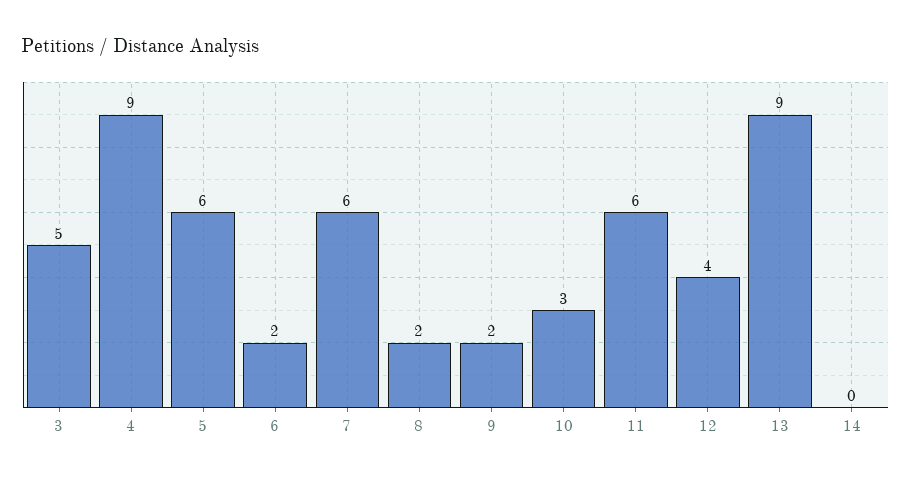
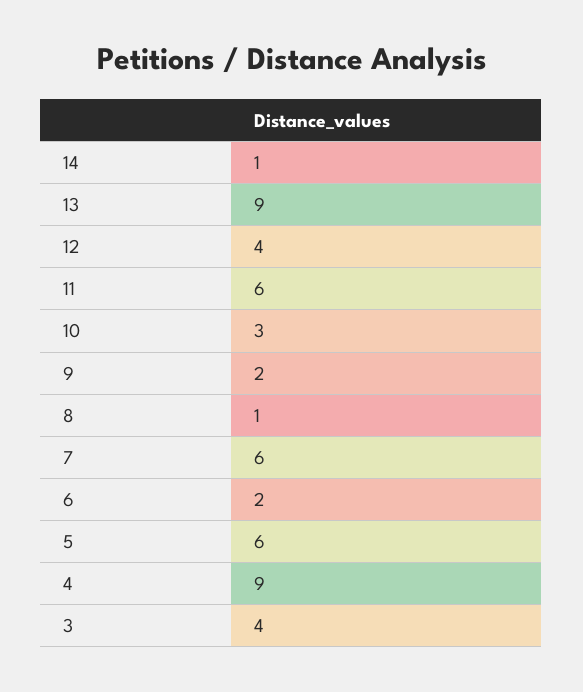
  {
-   "3": 5,
+   "3": 4,
    "4": 9,
    "5": 6,
    "6": 2,
    "7": 6,
-   "8": 2,
+   "8": 1,
    "9": 2,
    "10": 3,
    "11": 6,
    "12": 4,
    "13": 9,
-   "14": 0
+   "14": 1
  }

